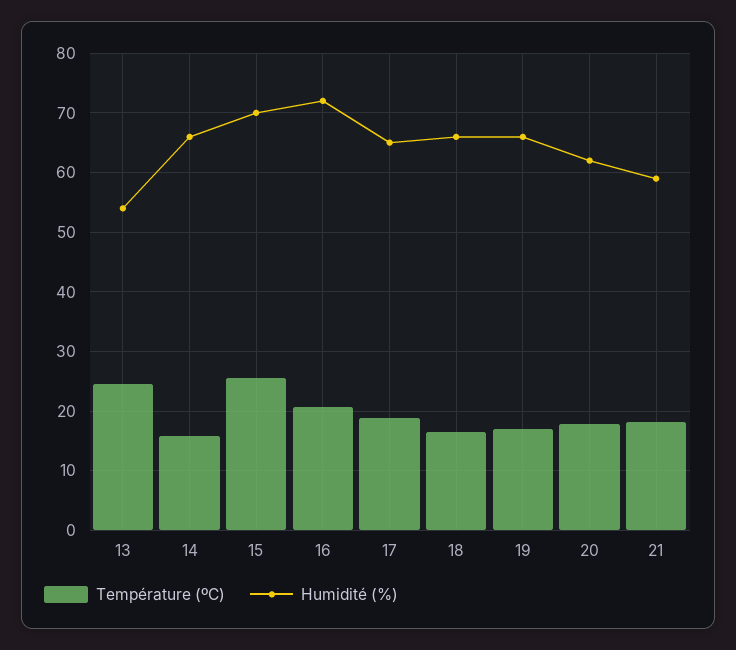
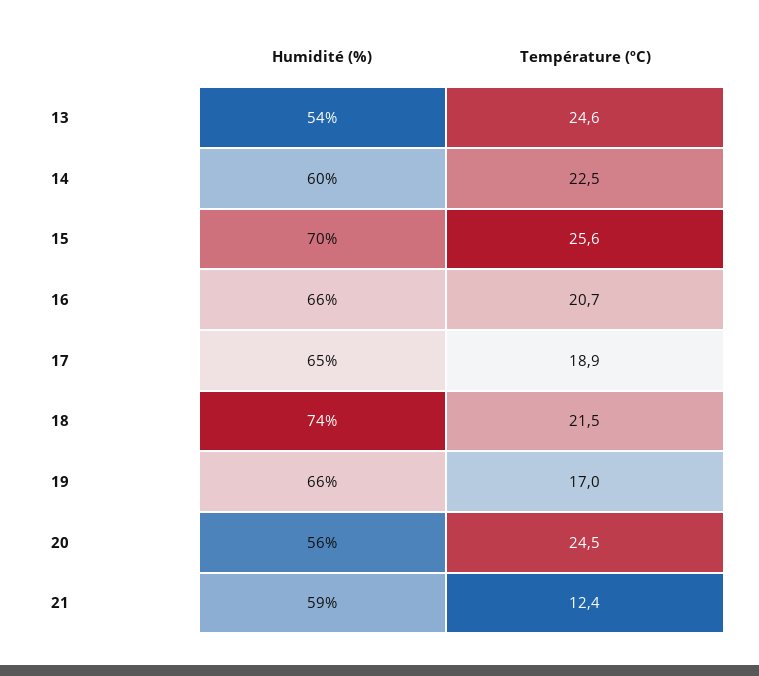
  {
    "Température (ºC)": {
      "13": 24.6,
-     "14": 16,
+     "14": 22.5,
      "15": 25.6,
      "16": 20.7,
      "17": 18.9,
-     "18": 16,
+     "18": 21.5,
      "19": 17,
-     "20": 18,
+     "20": 24.5,
-     "21": 18
+     "21": 12.4
    },
    "Humidité (%)": {
      "13": 54,
-     "14": 66,
+     "14": 60,
      "15": 70,
-     "16": 72,
+     "16": 66,
      "17": 65,
-     "18": 66,
+     "18": 74,
      "19": 66,
-     "20": 62,
+     "20": 56,
      "21": 59
    }
  }

